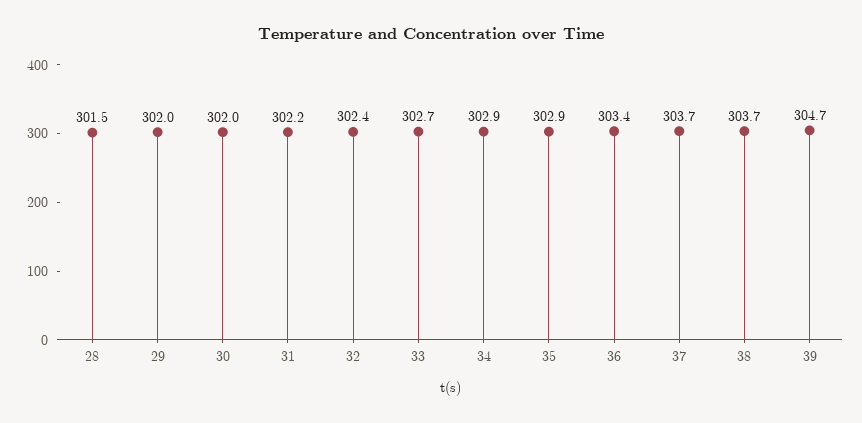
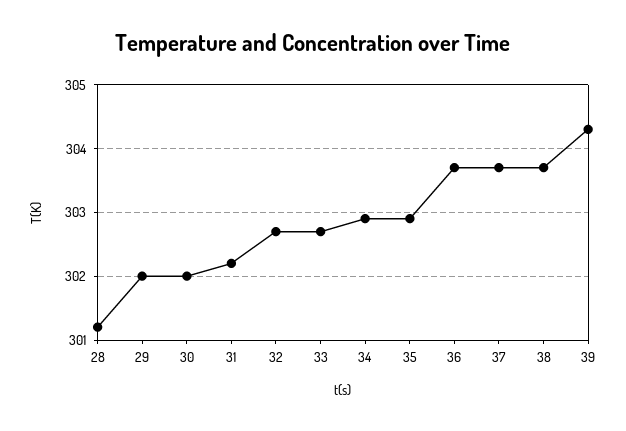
  {
-   "28": 301.5,
+   "28": 301.2,
    "29": 302,
    "30": 302,
    "31": 302.2,
-   "32": 302.4,
+   "32": 302.7,
    "33": 302.7,
    "34": 302.9,
    "35": 302.9,
-   "36": 303.4,
+   "36": 303.7,
    "37": 303.7,
    "38": 303.7,
-   "39": 304.7
+   "39": 304.3
  }

